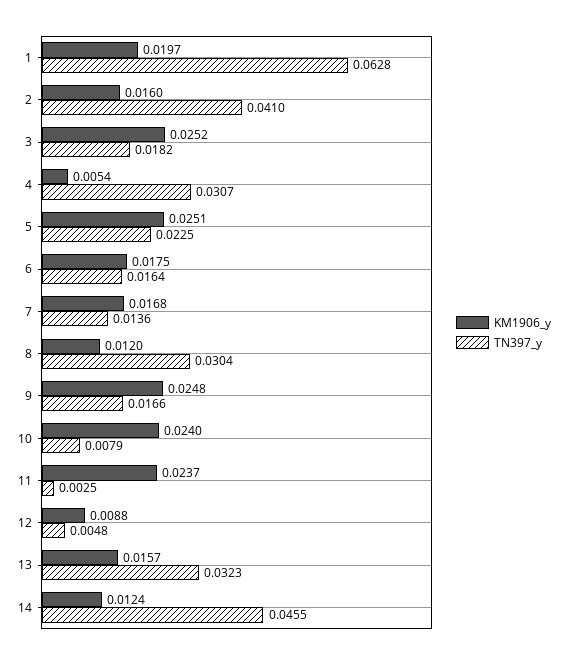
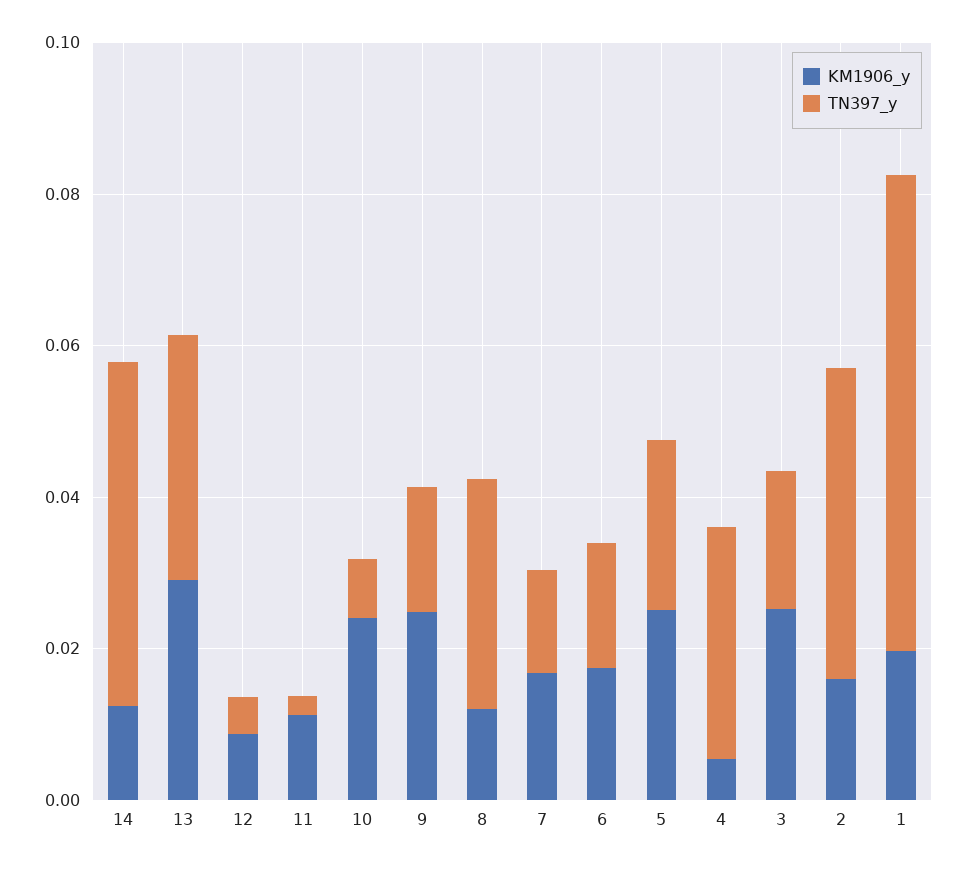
  {
    "KM1906_y": {
      "1": 0.0197,
      "2": 0.016,
      "3": 0.0252,
      "4": 0.0054,
      "5": 0.0251,
      "6": 0.0175,
      "7": 0.0168,
      "8": 0.012,
      "9": 0.0248,
      "10": 0.024,
-     "11": 0.0237,
+     "11": 0.01,
      "12": 0.0088,
-     "13": 0.0157,
+     "13": 0.03,
      "14": 0.0124
    },
    "TN397_y": {
      "1": 0.0628,
      "2": 0.041,
      "3": 0.0182,
      "4": 0.0307,
      "5": 0.0225,
      "6": 0.0164,
      "7": 0.0136,
      "8": 0.0304,
      "9": 0.0166,
      "10": 0.0079,
      "11": 0.0025,
      "12": 0.0048,
      "13": 0.0323,
      "14": 0.0455
    }
  }

